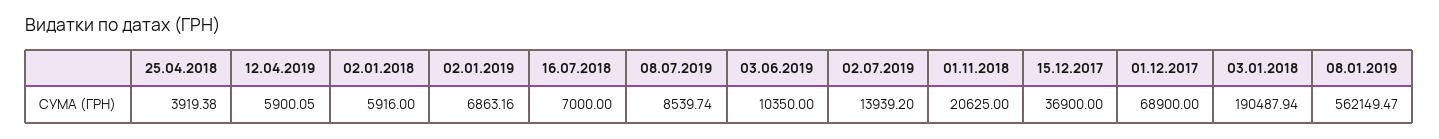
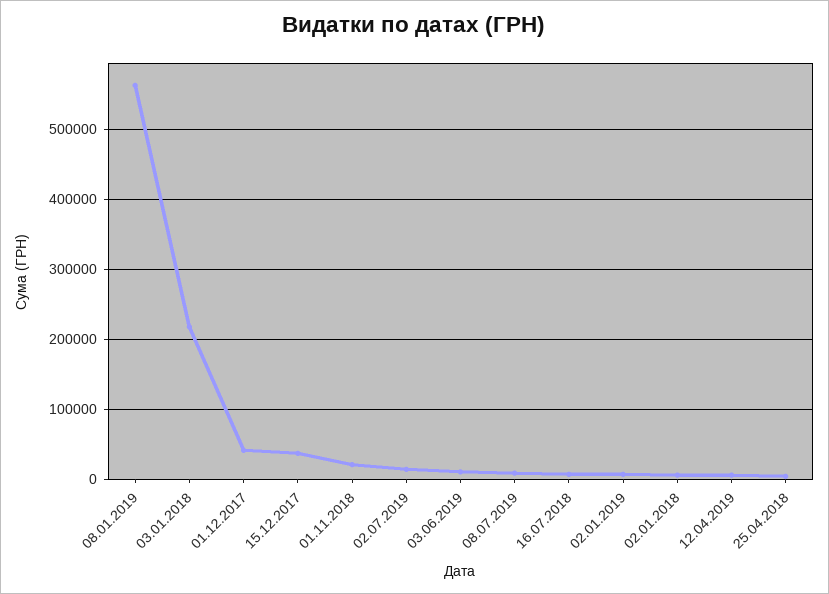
  {
    "25.04.2018": 3919.38,
    "12.04.2019": 5900.05,
    "02.01.2018": 5916,
    "02.01.2019": 6863.16,
    "16.07.2018": 7000,
    "08.07.2019": 8539.74,
    "03.06.2019": 10350,
    "02.07.2019": 13939.2,
    "01.11.2018": 20625,
    "15.12.2017": 36900,
-   "01.12.2017": 68900,
+   "01.12.2017": 40000,
-   "03.01.2018": 190487.94,
+   "03.01.2018": 220000,
    "08.01.2019": 562149.47
  }

